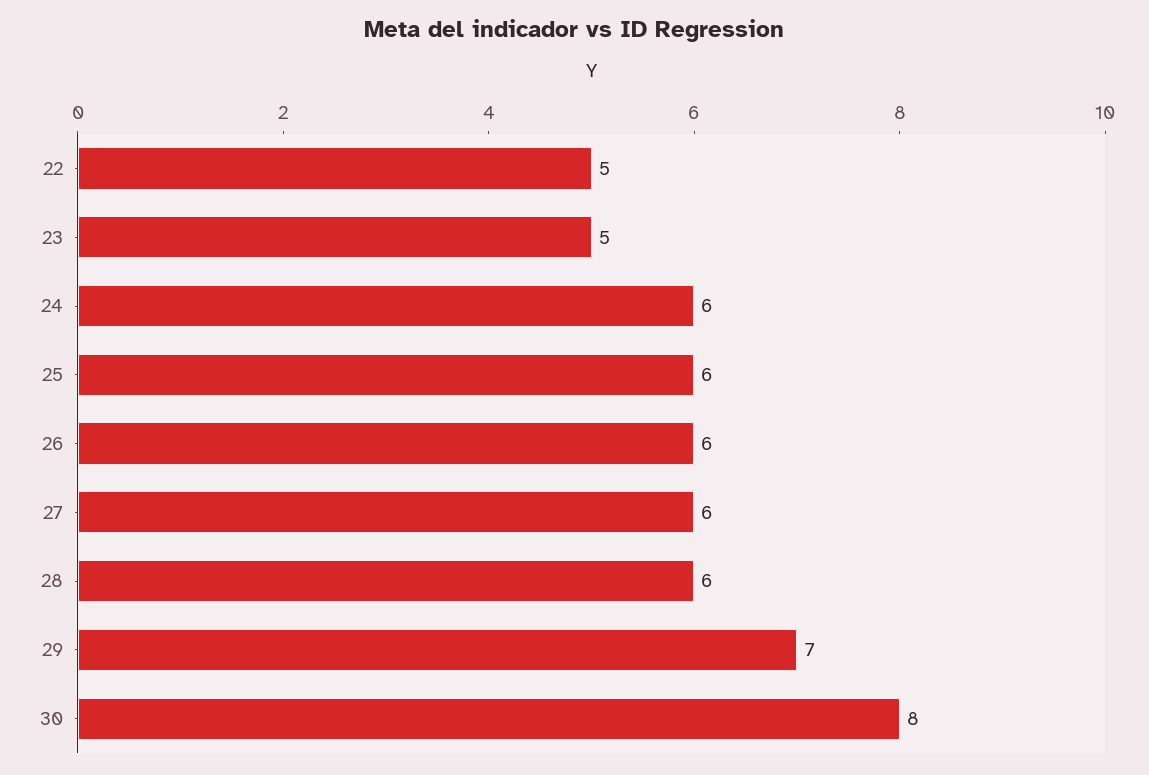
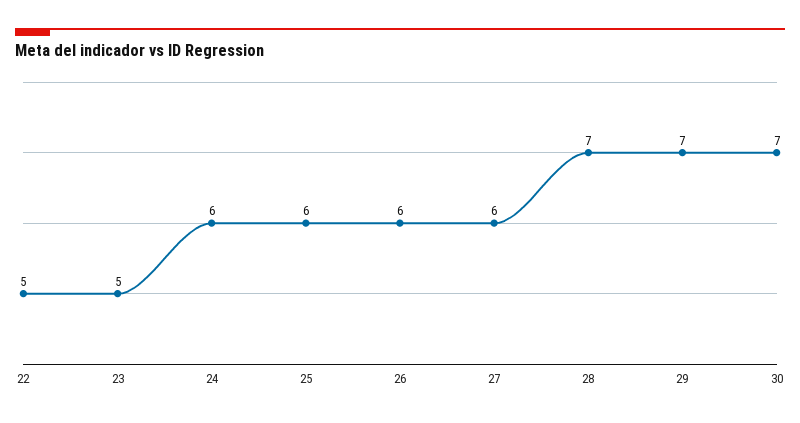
  {
    "22": 5,
    "23": 5,
    "24": 6,
    "25": 6,
    "26": 6,
    "27": 6,
-   "28": 6,
+   "28": 7,
    "29": 7,
-   "30": 8
+   "30": 7
  }

